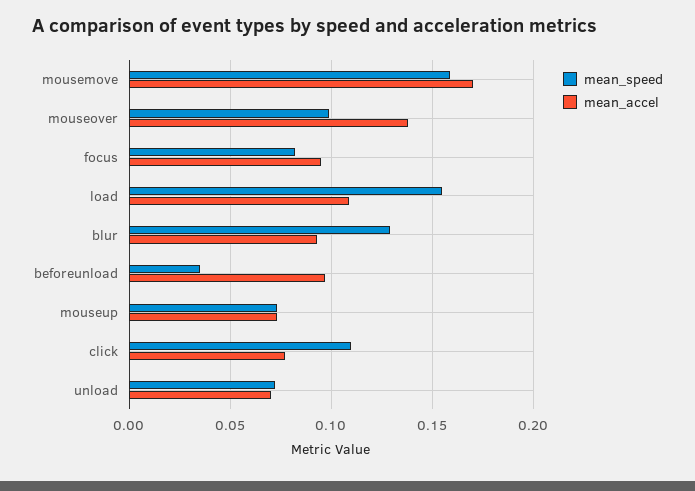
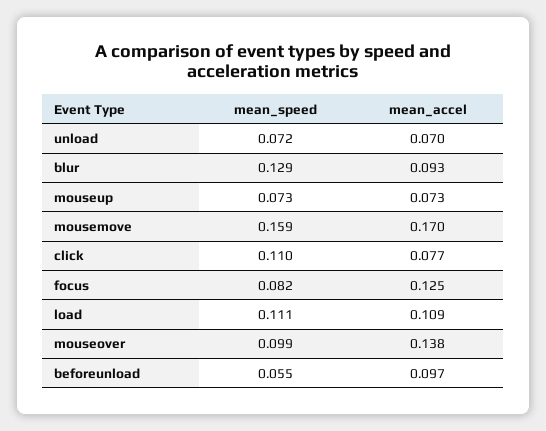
  {
    "mean_speed": {
      "mousemove": 0.159,
      "mouseover": 0.099,
      "focus": 0.082,
-     "load": 0.155,
+     "load": 0.111,
      "blur": 0.129,
-     "beforeunload": 0.035,
+     "beforeunload": 0.055,
      "mouseup": 0.073,
      "click": 0.11,
      "unload": 0.072
    },
    "mean_accel": {
      "mousemove": 0.17,
      "mouseover": 0.138,
-     "focus": 0.095,
+     "focus": 0.125,
      "load": 0.109,
      "blur": 0.093,
      "beforeunload": 0.097,
      "mouseup": 0.073,
      "click": 0.077,
      "unload": 0.07
    }
  }

